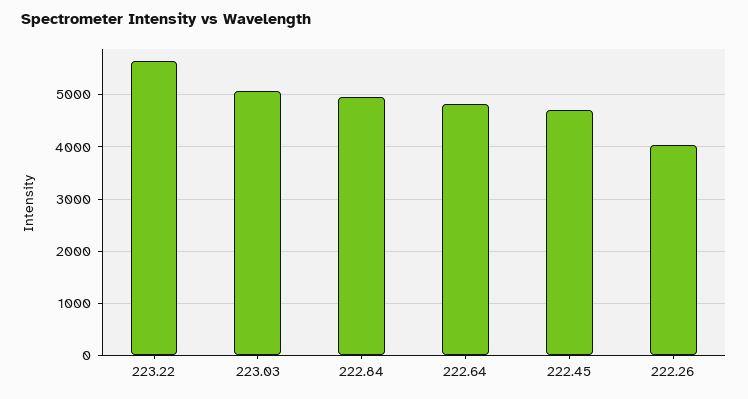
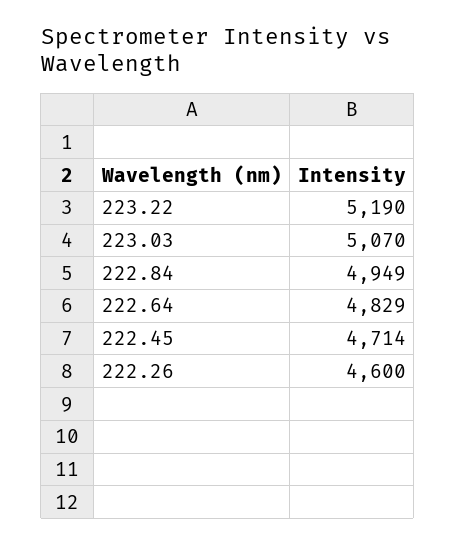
  {
-   "223.22": 5600,
+   "223.22": 5190,
    "223.03": 5070,
    "222.84": 4949,
    "222.64": 4829,
    "222.45": 4714,
-   "222.26": 4000
+   "222.26": 4600
  }

